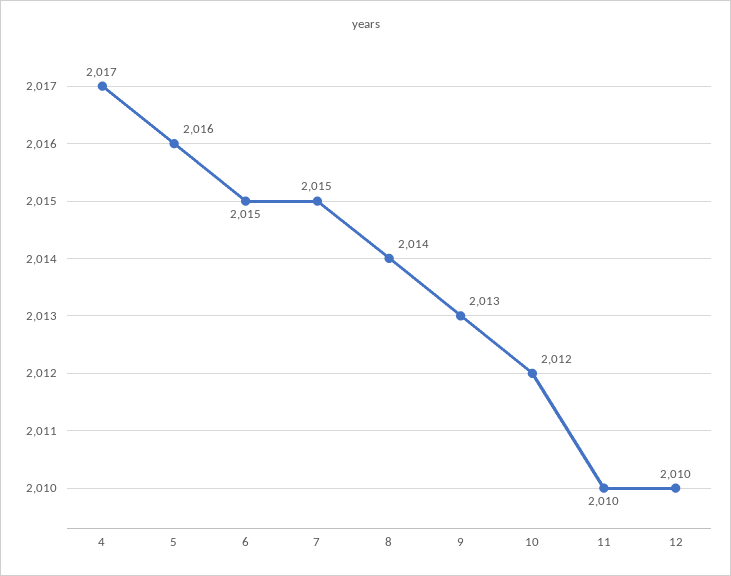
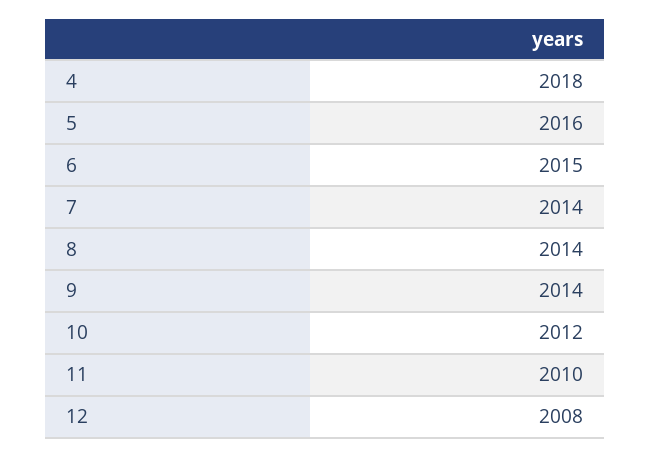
  {
-   "4": 2017,
+   "4": 2018,
    "5": 2016,
    "6": 2015,
-   "7": 2015,
+   "7": 2014,
    "8": 2014,
-   "9": 2013,
+   "9": 2014,
    "10": 2012,
    "11": 2010,
-   "12": 2010
+   "12": 2008
  }

